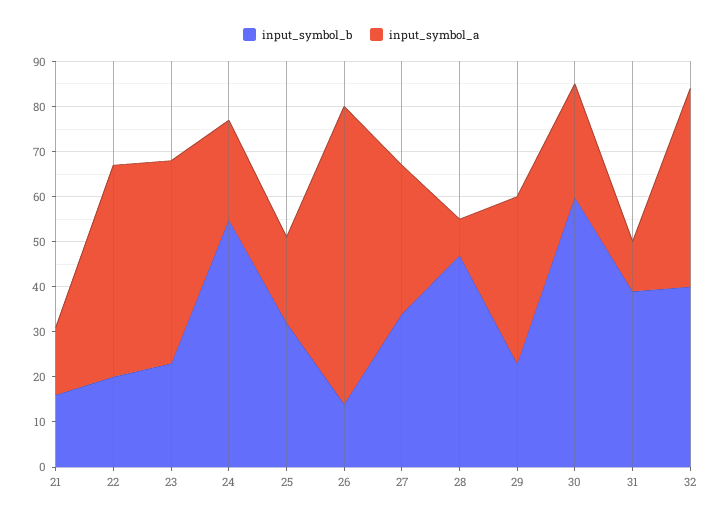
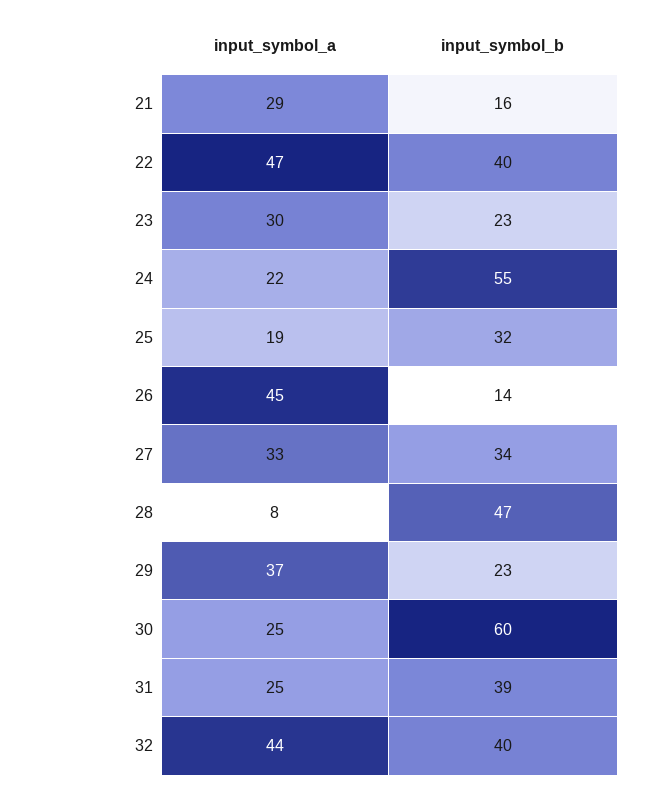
  {
    "input_symbol_b": {
      "21": 16,
-     "22": 20,
+     "22": 40,
      "23": 23,
      "24": 55,
      "25": 32,
      "26": 14,
      "27": 34,
      "28": 47,
      "29": 23,
      "30": 60,
      "31": 39,
      "32": 40
    },
    "input_symbol_a": {
-     "21": 15,
+     "21": 29,
      "22": 47,
-     "23": 45,
+     "23": 30,
      "24": 22,
      "25": 19,
-     "26": 65,
+     "26": 45,
      "27": 33,
      "28": 8,
      "29": 37,
      "30": 25,
-     "31": 10,
+     "31": 25,
      "32": 44
    }
  }

